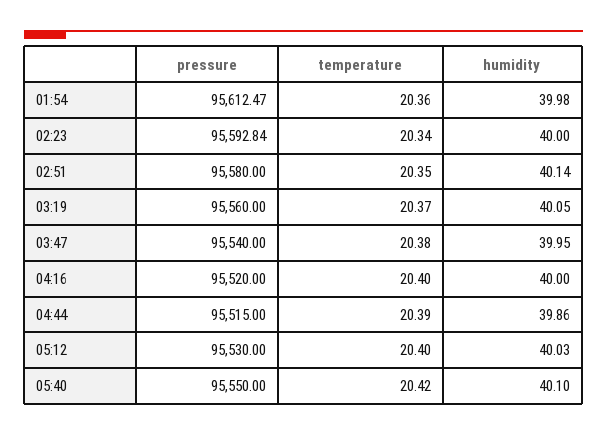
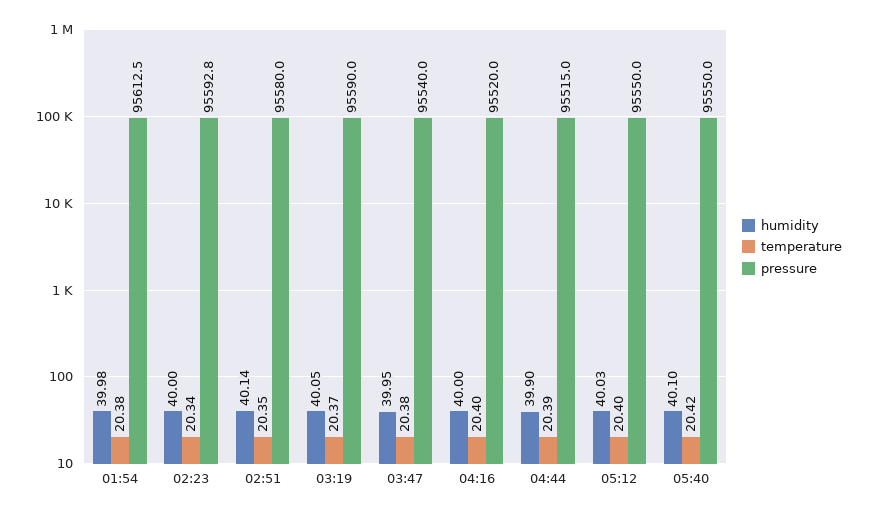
  {
    "pressure": {
      "01:54": 95612.47,
      "02:23": 95592.84,
      "02:51": 95580,
-     "03:19": 95560,
+     "03:19": 95590,
      "03:47": 95540,
      "04:16": 95520,
      "04:44": 95515,
-     "05:12": 95530,
+     "05:12": 95550,
      "05:40": 95550
    },
    "temperature": {
-     "01:54": 20.36,
+     "01:54": 20.38,
      "02:23": 20.34,
      "02:51": 20.35,
      "03:19": 20.37,
      "03:47": 20.38,
      "04:16": 20.4,
      "04:44": 20.39,
      "05:12": 20.4,
      "05:40": 20.42
    },
    "humidity": {
      "01:54": 39.98,
      "02:23": 40,
      "02:51": 40.14,
      "03:19": 40.05,
      "03:47": 39.95,
      "04:16": 40,
-     "04:44": 39.86,
+     "04:44": 39.9,
      "05:12": 40.03,
      "05:40": 40.1
    }
  }

